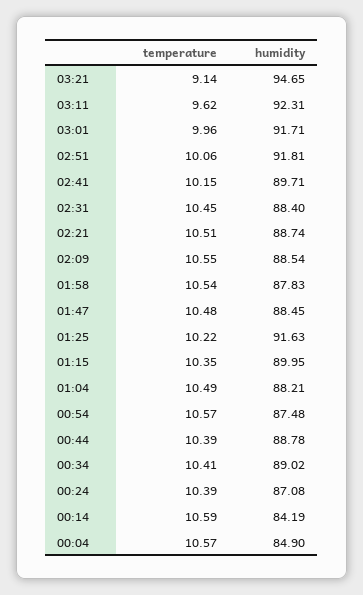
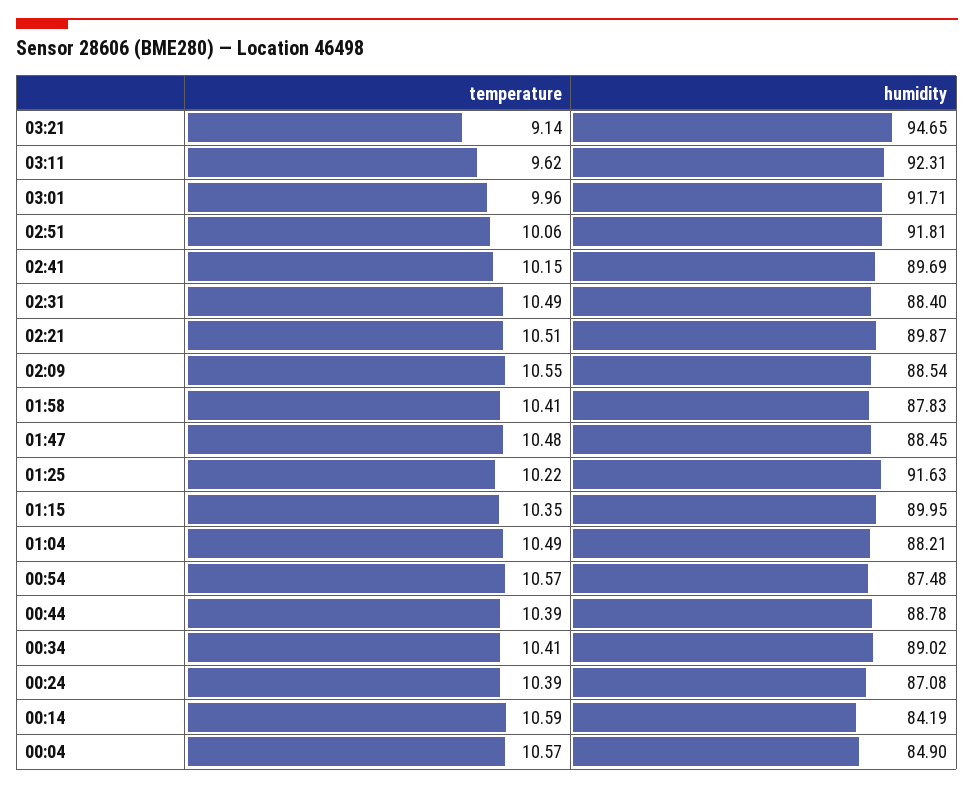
  {
    "temperature": {
      "03:21": 9.14,
      "03:11": 9.62,
      "03:01": 9.96,
      "02:51": 10.06,
      "02:41": 10.15,
-     "02:31": 10.45,
+     "02:31": 10.49,
      "02:21": 10.51,
      "02:09": 10.55,
-     "01:58": 10.54,
+     "01:58": 10.41,
      "01:47": 10.48,
      "01:25": 10.22,
      "01:15": 10.35,
      "01:04": 10.49,
      "00:54": 10.57,
      "00:44": 10.39,
      "00:34": 10.41,
      "00:24": 10.39,
      "00:14": 10.59,
      "00:04": 10.57
    },
    "humidity": {
      "03:21": 94.65,
      "03:11": 92.31,
      "03:01": 91.71,
      "02:51": 91.81,
-     "02:41": 89.71,
+     "02:41": 89.69,
      "02:31": 88.4,
-     "02:21": 88.74,
+     "02:21": 89.87,
      "02:09": 88.54,
      "01:58": 87.83,
      "01:47": 88.45,
      "01:25": 91.63,
      "01:15": 89.95,
      "01:04": 88.21,
      "00:54": 87.48,
      "00:44": 88.78,
      "00:34": 89.02,
      "00:24": 87.08,
      "00:14": 84.19,
      "00:04": 84.9
    }
  }

